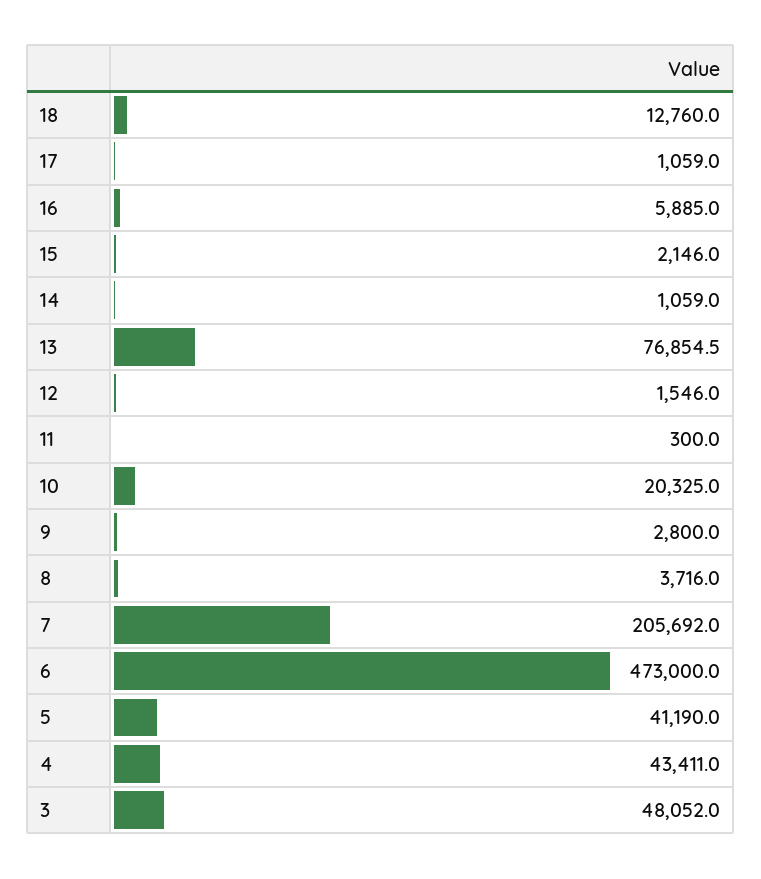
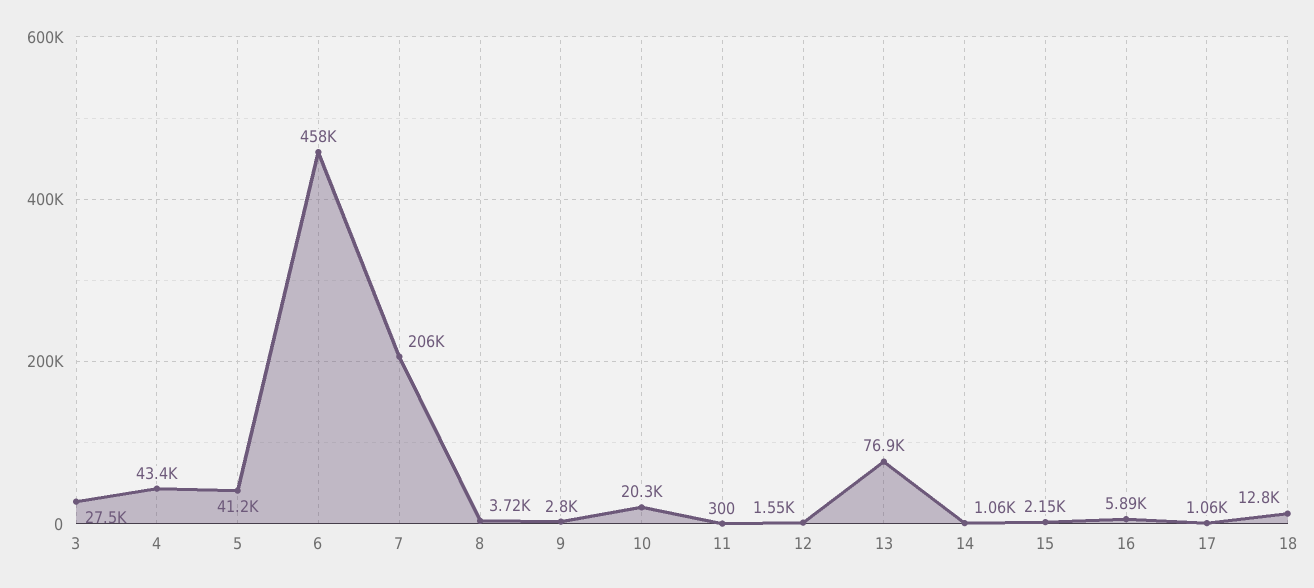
  {
    "18": 12760,
    "17": 1059,
    "16": 5885,
    "15": 2146,
    "14": 1059,
    "13": 76854.5,
    "12": 1546,
    "11": 300,
    "10": 20325,
    "9": 2800,
    "8": 3716,
    "7": 205692,
-   "6": 473000,
+   "6": 458000,
    "5": 41190,
    "4": 43411,
-   "3": 48052
+   "3": 27500
  }

